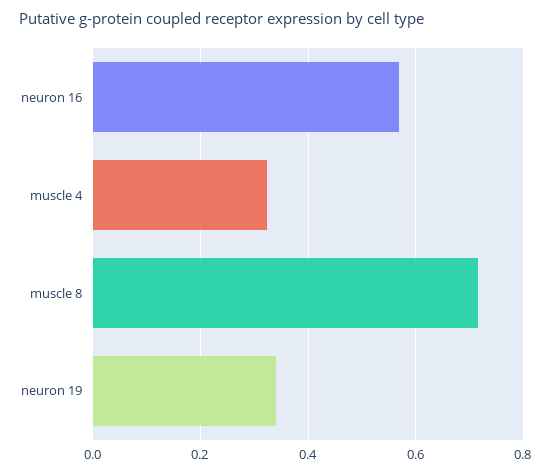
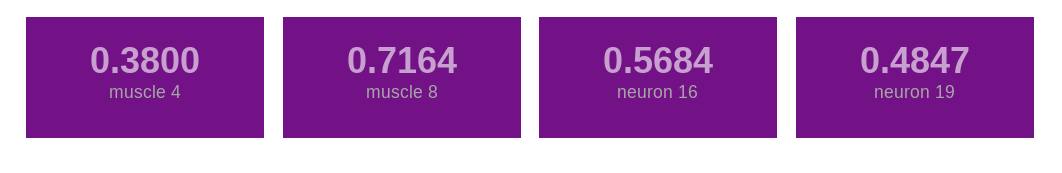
  {
    "neuron 16": 0.5684,
-   "muscle 4": 0.32,
+   "muscle 4": 0.38,
    "muscle 8": 0.7164,
-   "neuron 19": 0.34
+   "neuron 19": 0.4847
  }

